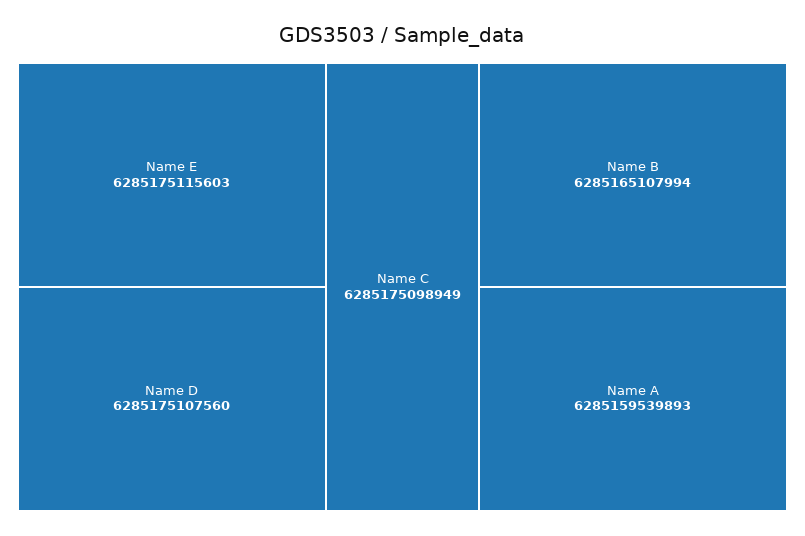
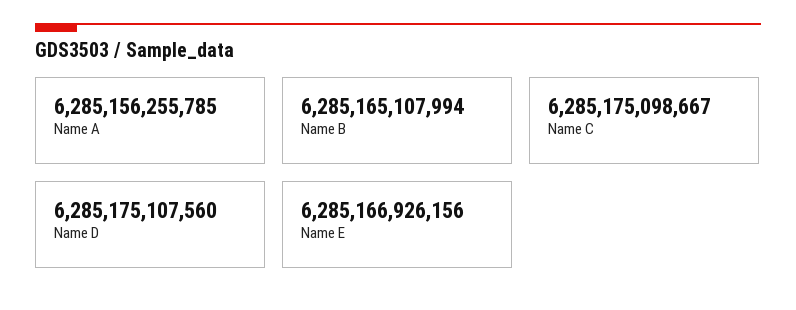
  {
-   "Name E": 6285175115603,
+   "Name E": 6285166926156,
    "Name D": 6285175107560,
-   "Name C": 6285175098949,
+   "Name C": 6285175098667,
    "Name B": 6285165107994,
-   "Name A": 6285159539893
+   "Name A": 6285156255785
  }

